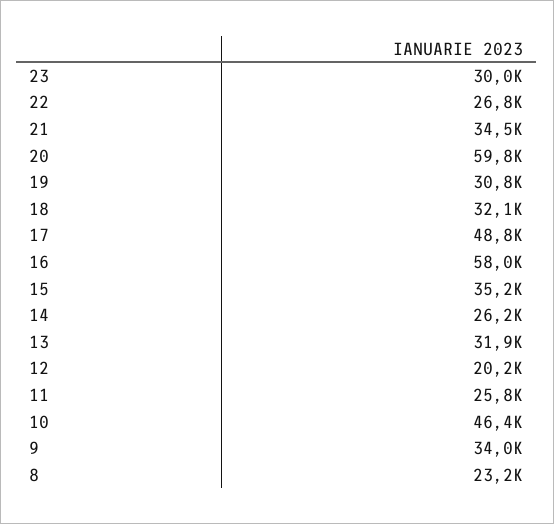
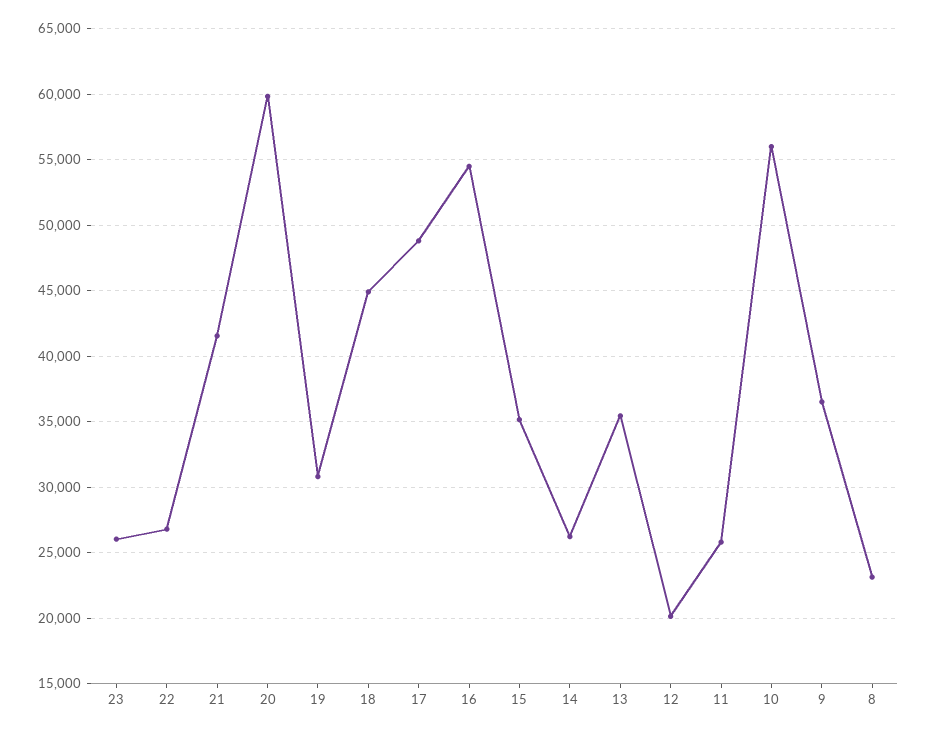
  {
-   "23": 30000,
+   "23": 26000,
    "22": 26800,
-   "21": 34500,
+   "21": 41500,
    "20": 59800,
    "19": 30800,
-   "18": 32100,
+   "18": 45000,
    "17": 48800,
-   "16": 58000,
+   "16": 54500,
    "15": 35200,
    "14": 26200,
-   "13": 31900,
+   "13": 35500,
    "12": 20200,
    "11": 25800,
-   "10": 46400,
+   "10": 56000,
-   "9": 34000,
+   "9": 36500,
    "8": 23200
  }

